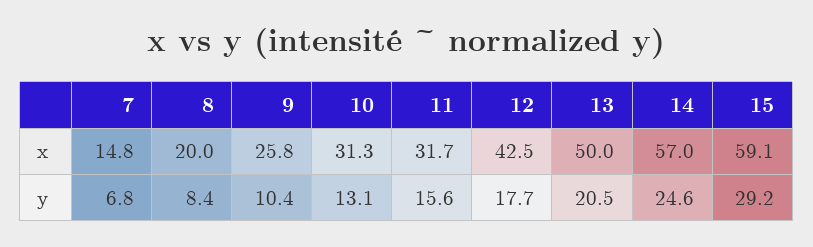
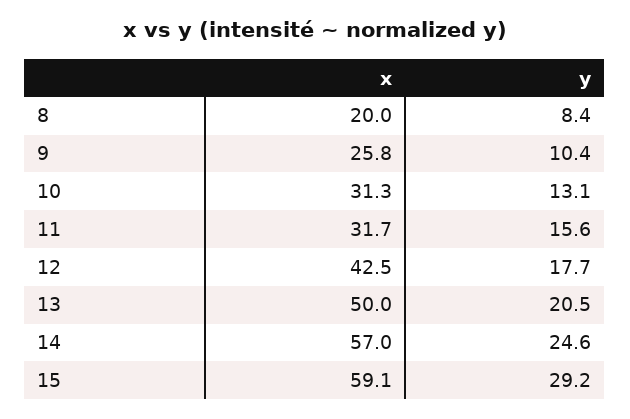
  {
-   "7": {
-     "x": 14.8,
-     "y": 6.8
-   },
    "8": {
      "x": 20,
      "y": 8.4
    },
    "9": {
      "x": 25.8,
      "y": 10.4
    },
    "10": {
      "x": 31.3,
      "y": 13.1
    },
    "11": {
      "x": 31.7,
      "y": 15.6
    },
    "12": {
      "x": 42.5,
      "y": 17.7
    },
    "13": {
      "x": 50,
      "y": 20.5
    },
    "14": {
      "x": 57,
      "y": 24.6
    },
    "15": {
      "x": 59.1,
      "y": 29.2
    }
  }

